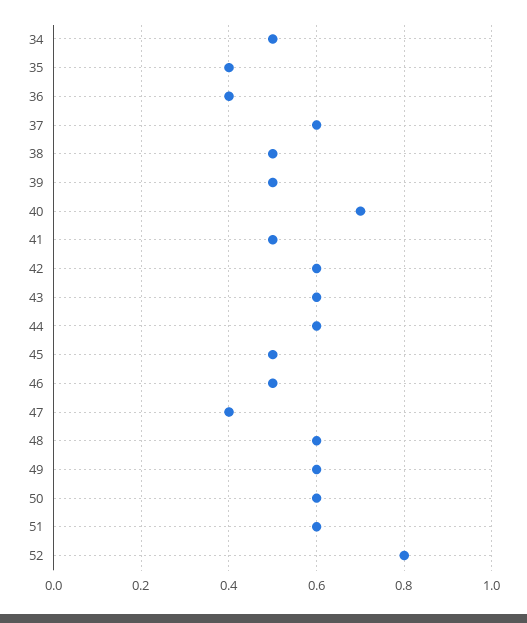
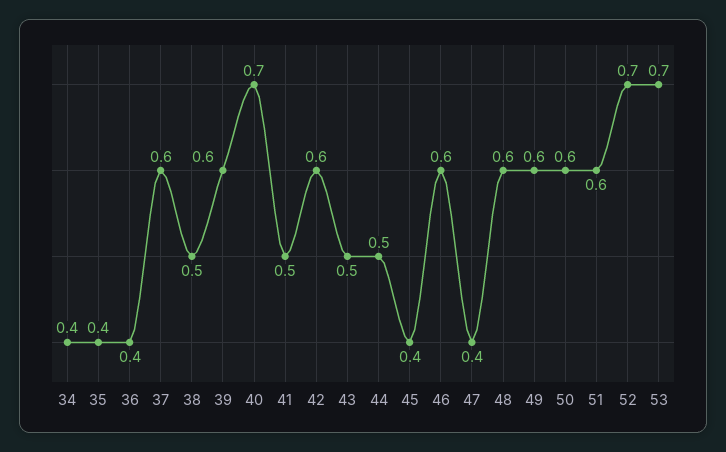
  {
-   "34": 0.5,
+   "34": 0.4,
    "35": 0.4,
    "36": 0.4,
    "37": 0.6,
    "38": 0.5,
-   "39": 0.5,
+   "39": 0.6,
    "40": 0.7,
    "41": 0.5,
    "42": 0.6,
-   "43": 0.6,
+   "43": 0.5,
-   "44": 0.6,
+   "44": 0.5,
-   "45": 0.5,
+   "45": 0.4,
-   "46": 0.5,
+   "46": 0.6,
    "47": 0.4,
    "48": 0.6,
    "49": 0.6,
    "50": 0.6,
    "51": 0.6,
-   "52": 0.8
+   "52": 0.7,
+   "53": 0.7
  }

